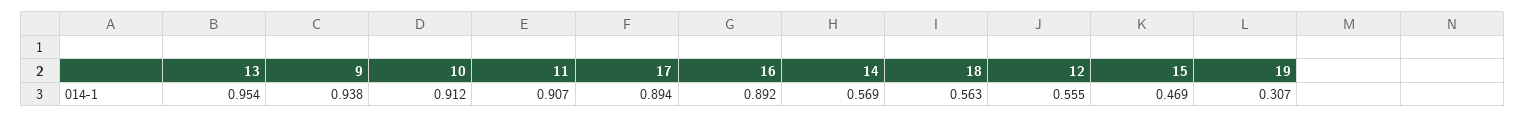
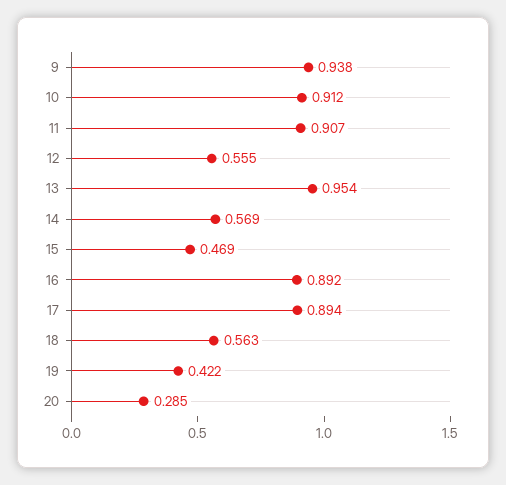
  {
    "13": 0.954,
    "9": 0.938,
    "10": 0.912,
    "11": 0.907,
    "17": 0.894,
    "16": 0.892,
    "14": 0.569,
    "18": 0.563,
    "12": 0.555,
    "15": 0.469,
-   "19": 0.307
+   "19": 0.422,
+   "20": 0.285
  }

